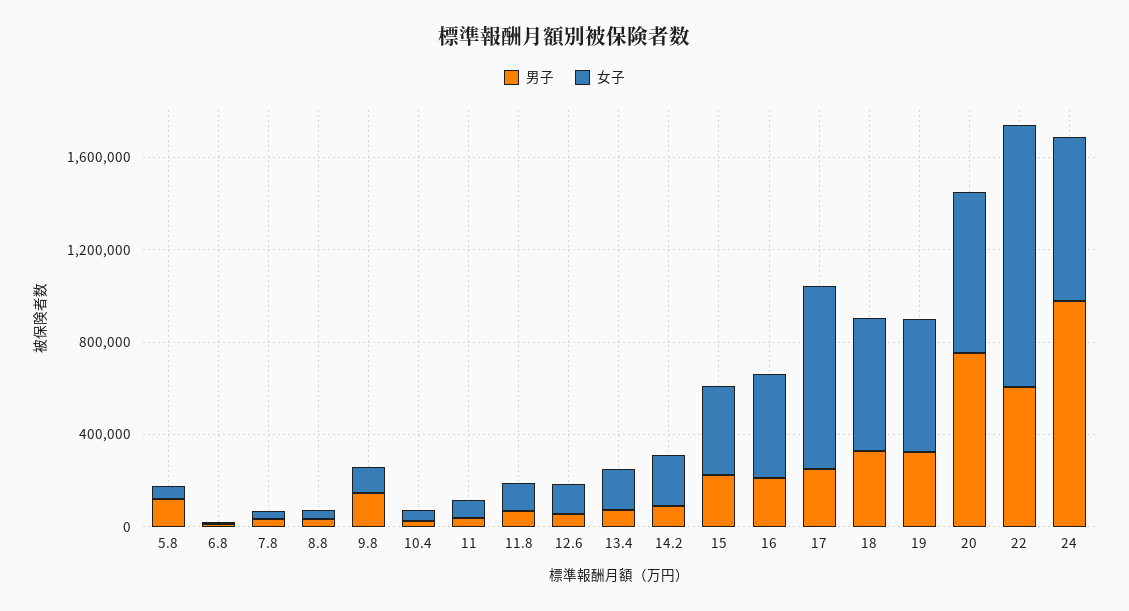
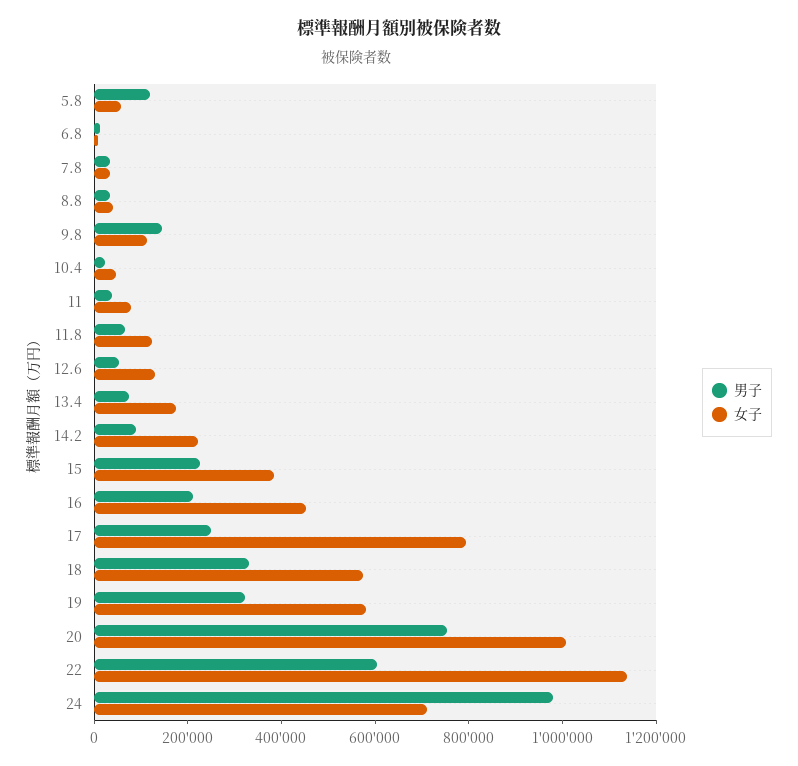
  {
    "男子": {
      "5.8": 100000,
      "6.8": 0,
      "7.8": 50000,
      "8.8": 50000,
      "9.8": 150000,
      "10.4": 0,
      "11": 50000,
      "11.8": 50000,
      "12.6": 50000,
      "13.4": 50000,
      "14.2": 100000,
      "15": 250000,
      "16": 200000,
      "17": 250000,
      "18": 350000,
      "19": 300000,
      "20": 750000,
      "22": 600000,
      "24": 1000000
    },
    "女子": {
      "5.8": 50000,
      "6.8": 0,
      "7.8": 50000,
      "8.8": 50000,
      "9.8": 100000,
      "10.4": 50000,
      "11": 100000,
      "11.8": 100000,
      "12.6": 150000,
      "13.4": 200000,
      "14.2": 200000,
      "15": 400000,
      "16": 450000,
      "17": 800000,
      "18": 550000,
      "19": 600000,
-     "20": 700000,
+     "20": 1000000,
      "22": 1150000,
      "24": 700000
    }
  }

